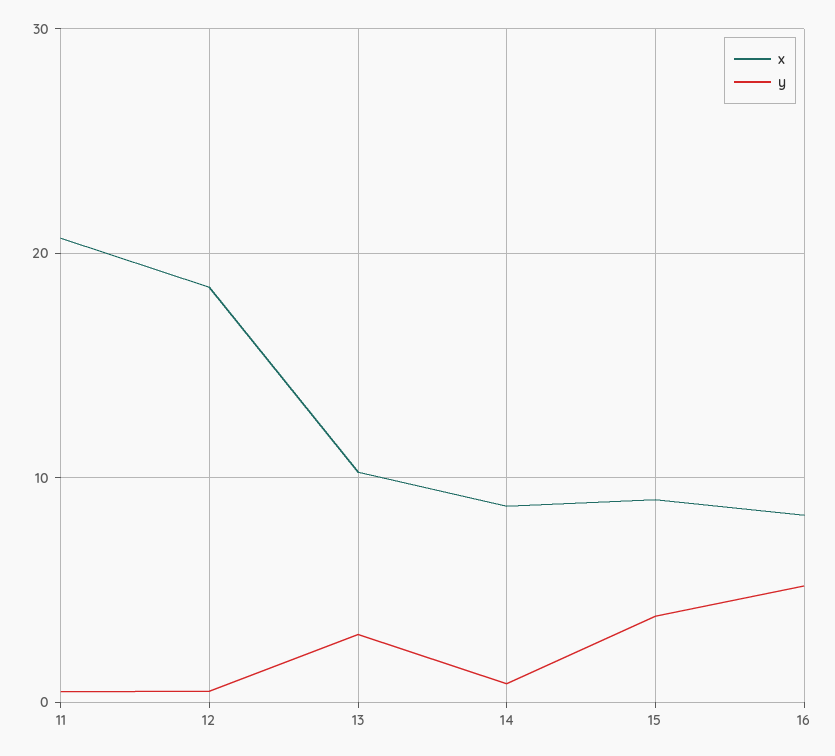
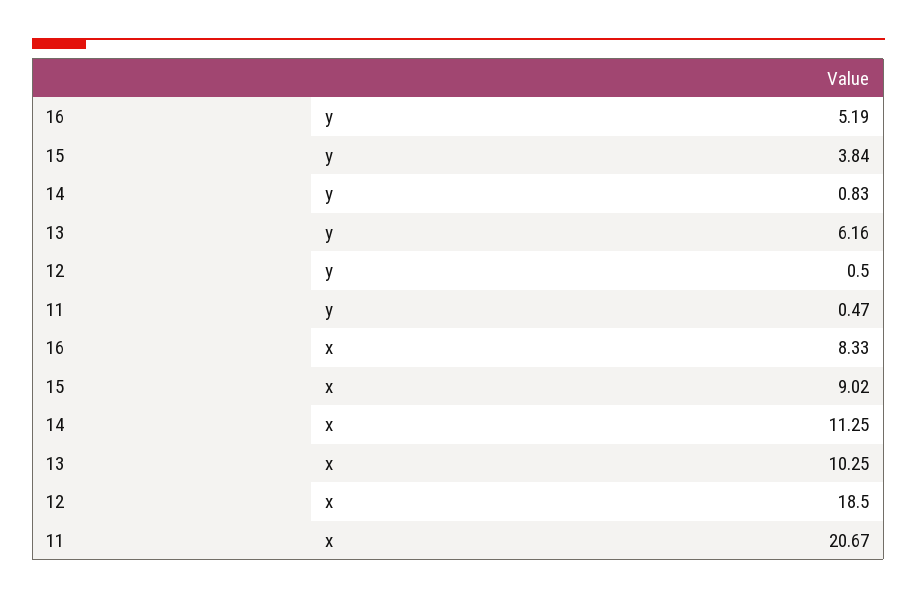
  {
    "x": {
      "11": 20.67,
      "12": 18.5,
      "13": 10.25,
-     "14": 9,
+     "14": 11.25,
      "15": 9.02,
      "16": 8.33
    },
    "y": {
      "11": 0.47,
      "12": 0.5,
-     "13": 3,
+     "13": 6.16,
      "14": 0.83,
      "15": 3.84,
      "16": 5.19
    }
  }

